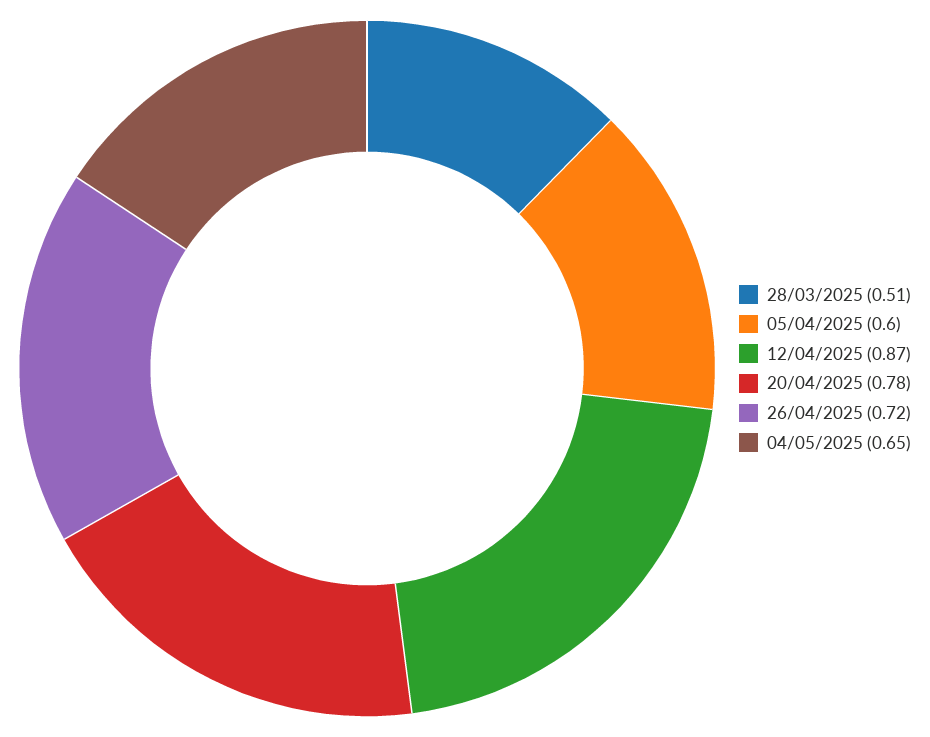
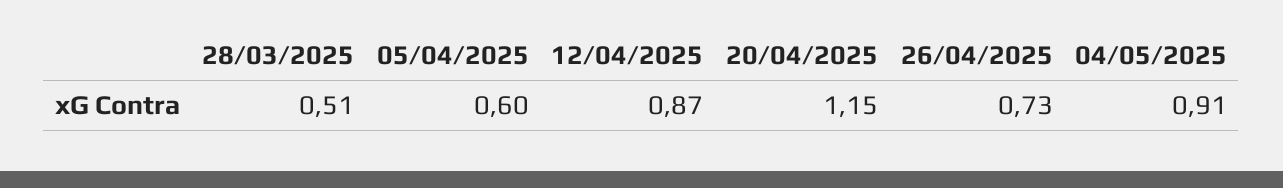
  {
    "28/03/2025": 0.51,
    "05/04/2025": 0.6,
    "12/04/2025": 0.87,
-   "20/04/2025": 0.78,
+   "20/04/2025": 1.15,
-   "26/04/2025": 0.72,
+   "26/04/2025": 0.73,
-   "04/05/2025": 0.65
+   "04/05/2025": 0.91
  }

